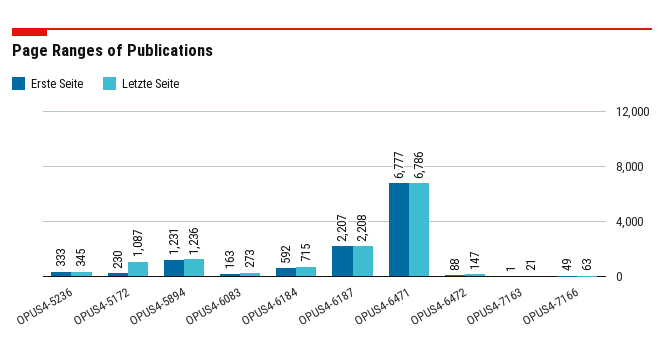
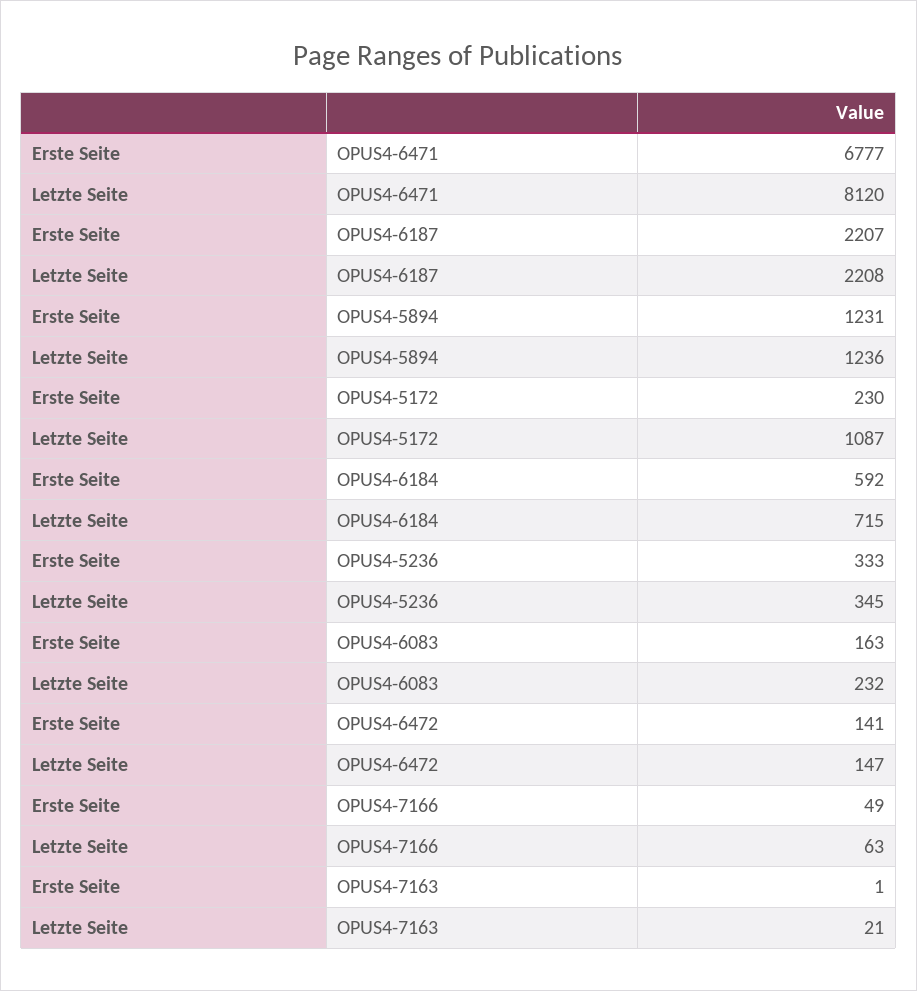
  {
    "Erste Seite": {
      "OPUS4-5236": 333,
      "OPUS4-5172": 230,
      "OPUS4-5894": 1231,
      "OPUS4-6083": 163,
      "OPUS4-6184": 592,
      "OPUS4-6187": 2207,
      "OPUS4-6471": 6777,
-     "OPUS4-6472": 88,
+     "OPUS4-6472": 141,
      "OPUS4-7163": 1,
      "OPUS4-7166": 49
    },
    "Letzte Seite": {
      "OPUS4-5236": 345,
      "OPUS4-5172": 1087,
      "OPUS4-5894": 1236,
-     "OPUS4-6083": 273,
+     "OPUS4-6083": 232,
      "OPUS4-6184": 715,
      "OPUS4-6187": 2208,
-     "OPUS4-6471": 6786,
+     "OPUS4-6471": 8120,
      "OPUS4-6472": 147,
      "OPUS4-7163": 21,
      "OPUS4-7166": 63
    }
  }

